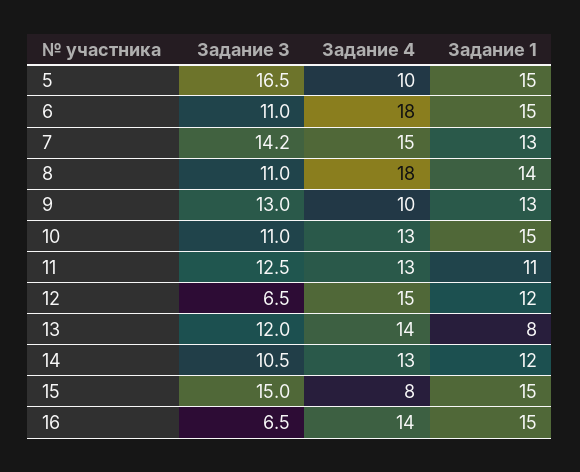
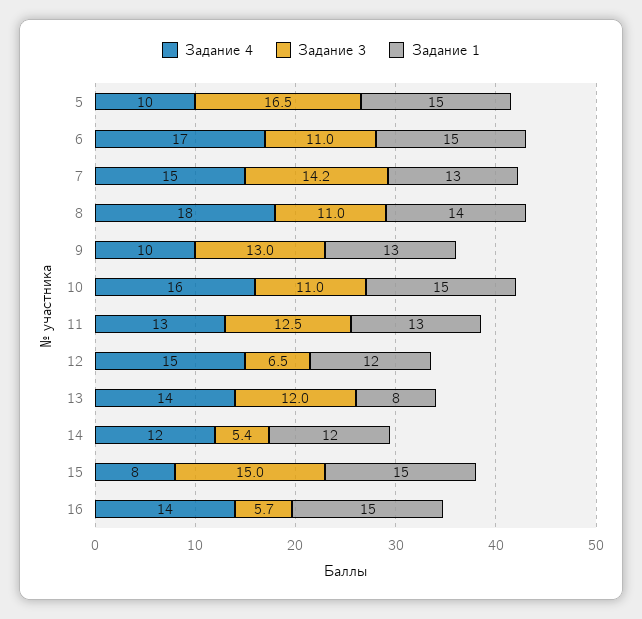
  {
    "Задание 3": {
      "5": 16.5,
      "6": 11,
      "7": 14.2,
      "8": 11,
      "9": 13,
      "10": 11,
      "11": 12.5,
      "12": 6.5,
      "13": 12,
-     "14": 10.5,
+     "14": 5.4,
      "15": 15,
-     "16": 6.5
+     "16": 5.7
    },
    "Задание 4": {
      "5": 10,
-     "6": 18,
+     "6": 17,
      "7": 15,
      "8": 18,
      "9": 10,
-     "10": 13,
+     "10": 16,
      "11": 13,
      "12": 15,
      "13": 14,
-     "14": 13,
+     "14": 12,
      "15": 8,
      "16": 14
    },
    "Задание 1": {
      "5": 15,
      "6": 15,
      "7": 13,
      "8": 14,
      "9": 13,
      "10": 15,
-     "11": 11,
+     "11": 13,
      "12": 12,
      "13": 8,
      "14": 12,
      "15": 15,
      "16": 15
    }
  }

